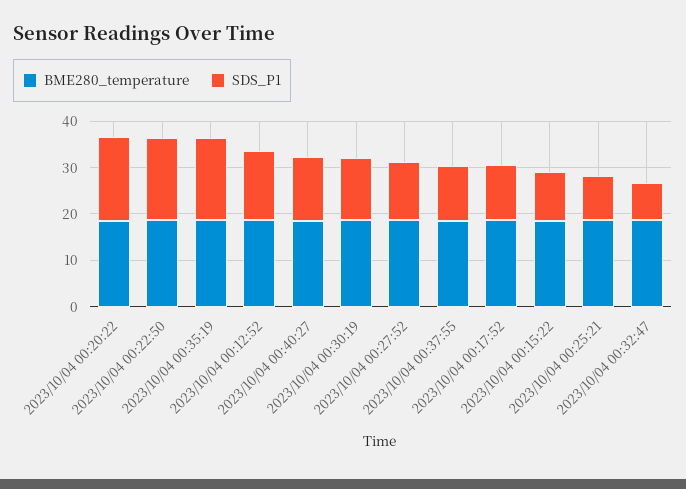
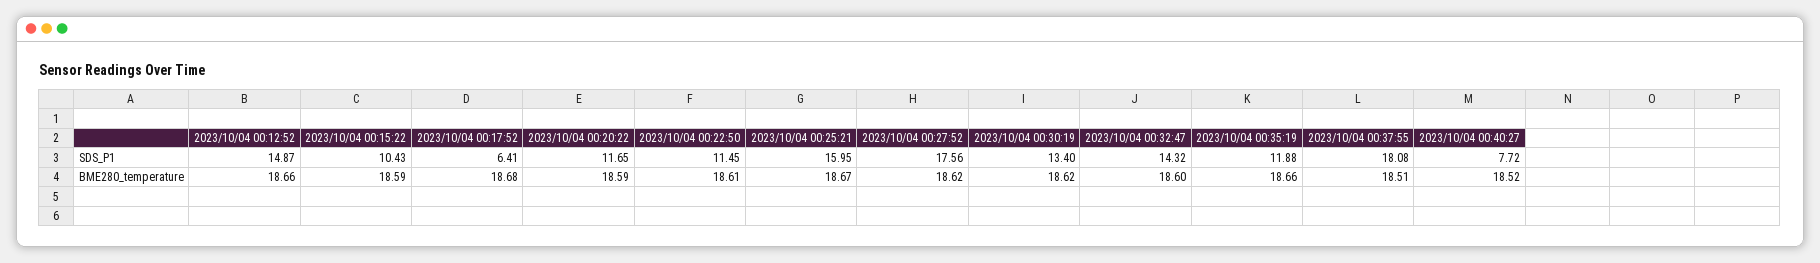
  {
    "BME280_temperature": {
      "2023/10/04 00:20:22": 18.59,
      "2023/10/04 00:22:50": 18.61,
      "2023/10/04 00:35:19": 18.66,
      "2023/10/04 00:12:52": 18.66,
      "2023/10/04 00:40:27": 18.52,
      "2023/10/04 00:30:19": 18.62,
      "2023/10/04 00:27:52": 18.62,
      "2023/10/04 00:37:55": 18.51,
      "2023/10/04 00:17:52": 18.68,
      "2023/10/04 00:15:22": 18.59,
      "2023/10/04 00:25:21": 18.67,
      "2023/10/04 00:32:47": 18.6
    },
    "SDS_P1": {
-     "2023/10/04 00:20:22": 18,
+     "2023/10/04 00:20:22": 11.65,
-     "2023/10/04 00:22:50": 18,
+     "2023/10/04 00:22:50": 11.45,
-     "2023/10/04 00:35:19": 18,
+     "2023/10/04 00:35:19": 11.88,
      "2023/10/04 00:12:52": 14.87,
-     "2023/10/04 00:40:27": 14,
+     "2023/10/04 00:40:27": 7.72,
      "2023/10/04 00:30:19": 13.4,
-     "2023/10/04 00:27:52": 12,
+     "2023/10/04 00:27:52": 17.56,
-     "2023/10/04 00:37:55": 12,
+     "2023/10/04 00:37:55": 18.08,
-     "2023/10/04 00:17:52": 12,
+     "2023/10/04 00:17:52": 6.41,
      "2023/10/04 00:15:22": 10.43,
-     "2023/10/04 00:25:21": 10,
+     "2023/10/04 00:25:21": 15.95,
-     "2023/10/04 00:32:47": 8
+     "2023/10/04 00:32:47": 14.32
    }
  }

